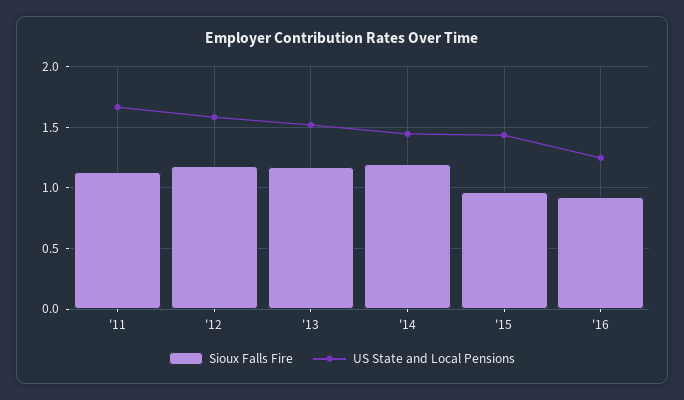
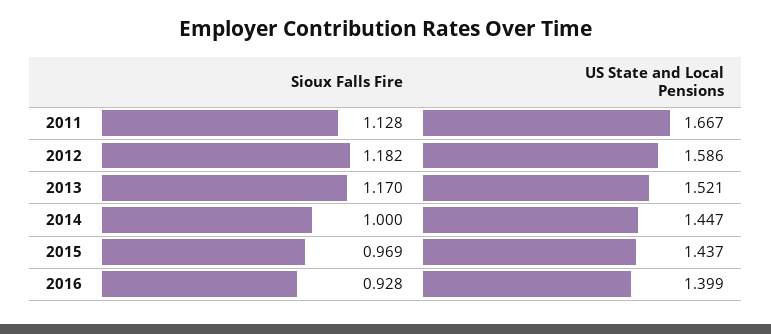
  {
    "Sioux Falls Fire": {
      "'11": 1.128,
      "'12": 1.182,
      "'13": 1.17,
-     "'14": 1.2,
+     "'14": 1,
      "'15": 0.969,
      "'16": 0.928
    },
    "US State and Local Pensions": {
      "'11": 1.667,
      "'12": 1.586,
      "'13": 1.521,
      "'14": 1.447,
      "'15": 1.437,
-     "'16": 1.25
+     "'16": 1.399
    }
  }

